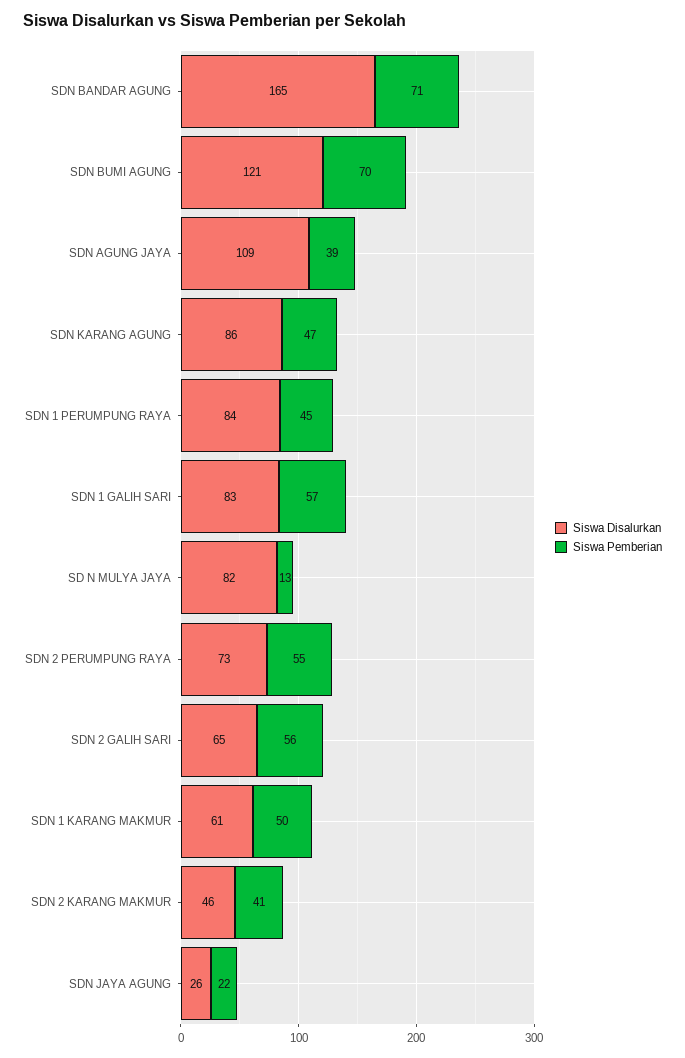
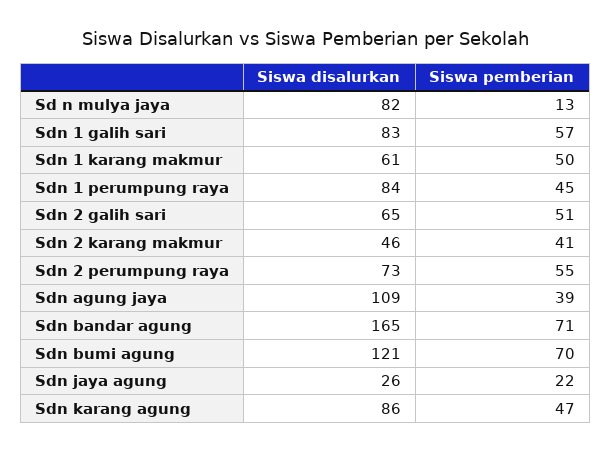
  {
    "Siswa Disalurkan": {
      "SDN BANDAR AGUNG": 165,
      "SDN BUMI AGUNG": 121,
      "SDN AGUNG JAYA": 109,
      "SDN KARANG AGUNG": 86,
      "SDN 1 PERUMPUNG RAYA": 84,
      "SDN 1 GALIH SARI": 83,
      "SD N MULYA JAYA": 82,
      "SDN 2 PERUMPUNG RAYA": 73,
      "SDN 2 GALIH SARI": 65,
      "SDN 1 KARANG MAKMUR": 61,
      "SDN 2 KARANG MAKMUR": 46,
      "SDN JAYA AGUNG": 26
    },
    "Siswa Pemberian": {
      "SDN BANDAR AGUNG": 71,
      "SDN BUMI AGUNG": 70,
      "SDN AGUNG JAYA": 39,
      "SDN KARANG AGUNG": 47,
      "SDN 1 PERUMPUNG RAYA": 45,
      "SDN 1 GALIH SARI": 57,
      "SD N MULYA JAYA": 13,
      "SDN 2 PERUMPUNG RAYA": 55,
-     "SDN 2 GALIH SARI": 56,
+     "SDN 2 GALIH SARI": 51,
      "SDN 1 KARANG MAKMUR": 50,
      "SDN 2 KARANG MAKMUR": 41,
      "SDN JAYA AGUNG": 22
    }
  }

